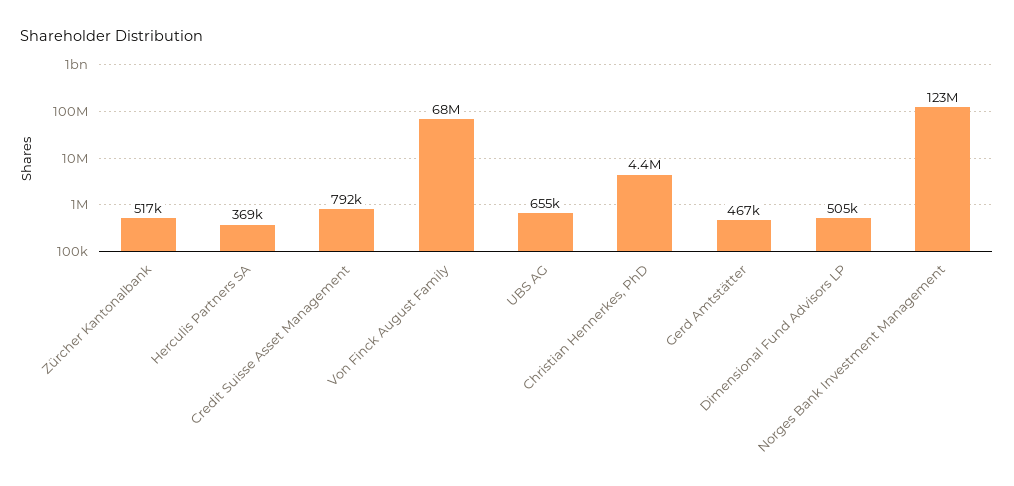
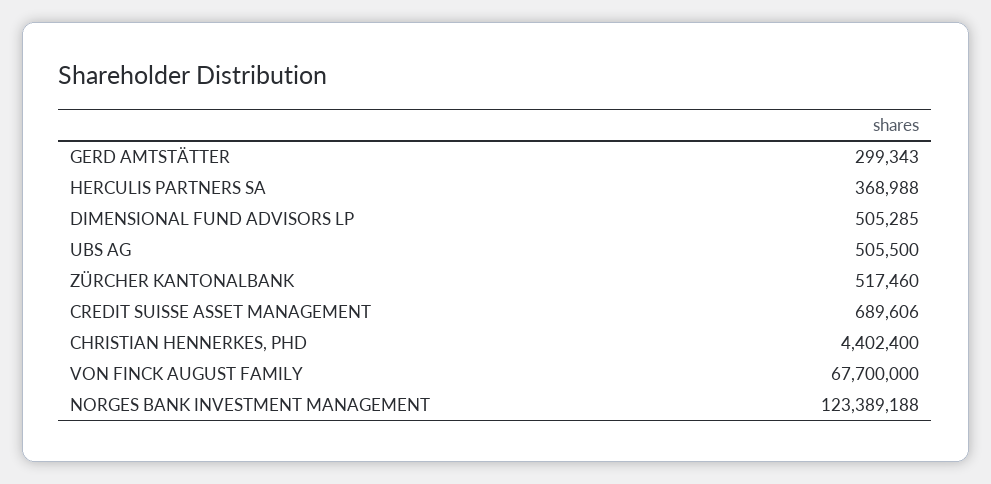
  {
    "Zürcher Kantonalbank": 517460,
    "Herculis Partners SA": 368988,
-   "Credit Suisse Asset Management": 792000,
+   "Credit Suisse Asset Management": 689606,
    "Von Finck August Family": 67700000,
-   "UBS AG": 655000,
+   "UBS AG": 505500,
    "Christian Hennerkes, PhD": 4402400,
-   "Gerd Amtstätter": 467000,
+   "Gerd Amtstätter": 299343,
    "Dimensional Fund Advisors LP": 505285,
    "Norges Bank Investment Management": 123389188
  }

